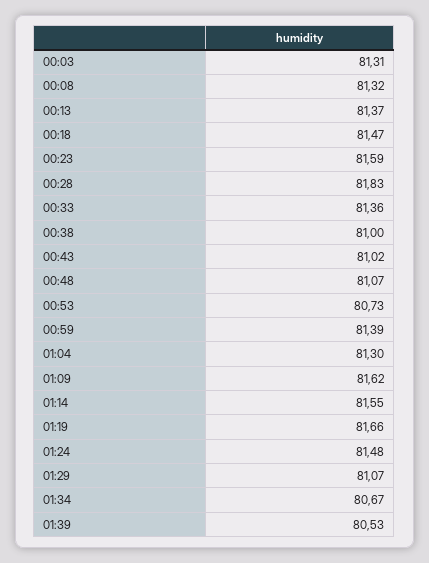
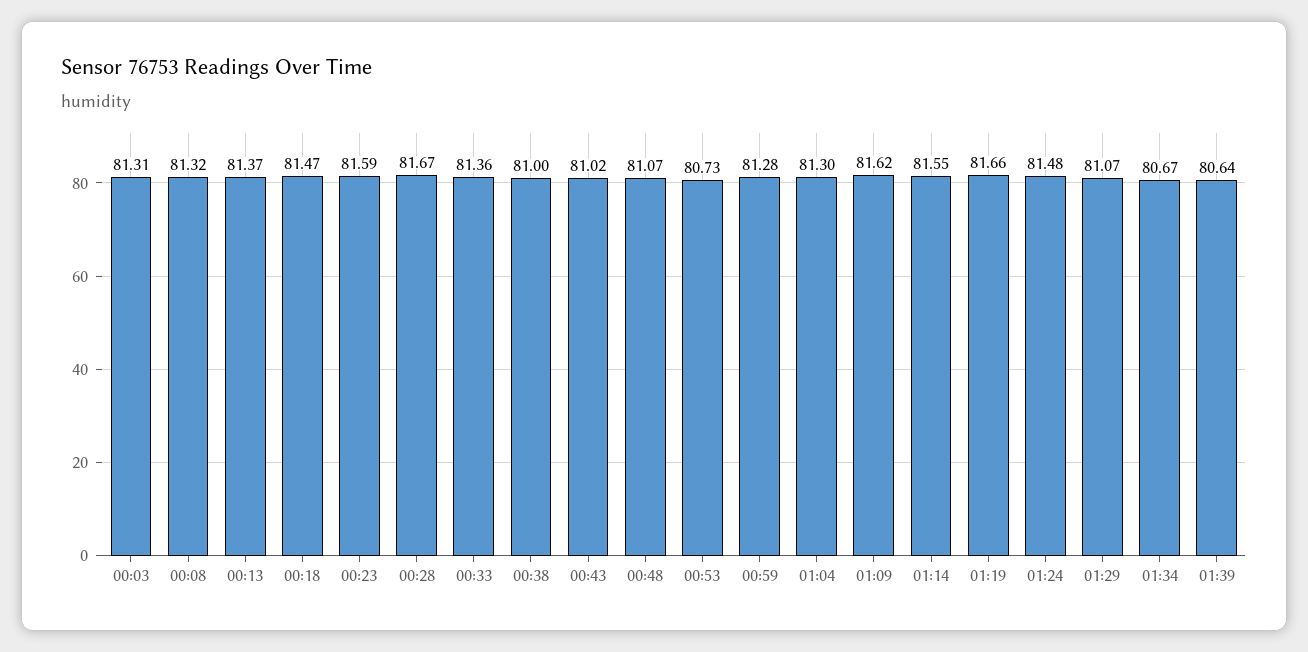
  {
    "00:03": 81.31,
    "00:08": 81.32,
    "00:13": 81.37,
    "00:18": 81.47,
    "00:23": 81.59,
-   "00:28": 81.83,
+   "00:28": 81.67,
    "00:33": 81.36,
    "00:38": 81,
    "00:43": 81.02,
    "00:48": 81.07,
    "00:53": 80.73,
-   "00:59": 81.39,
+   "00:59": 81.28,
    "01:04": 81.3,
    "01:09": 81.62,
    "01:14": 81.55,
    "01:19": 81.66,
    "01:24": 81.48,
    "01:29": 81.07,
    "01:34": 80.67,
-   "01:39": 80.53
+   "01:39": 80.64
  }

